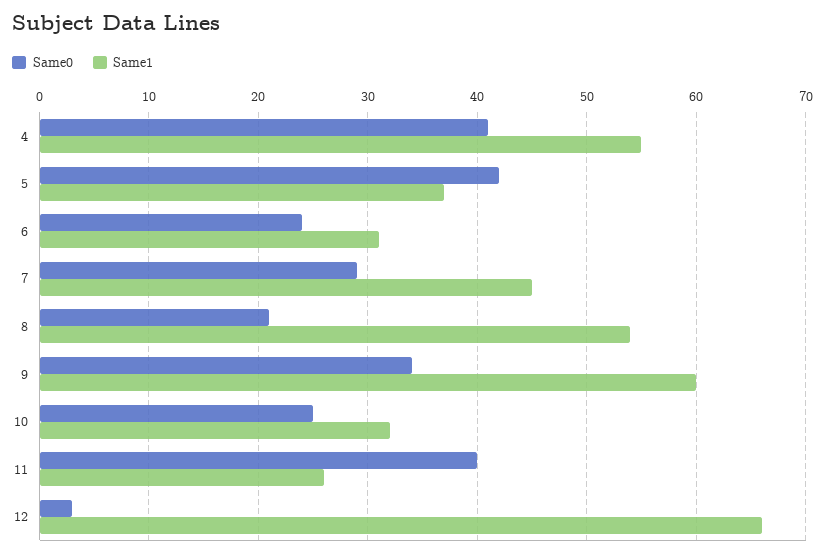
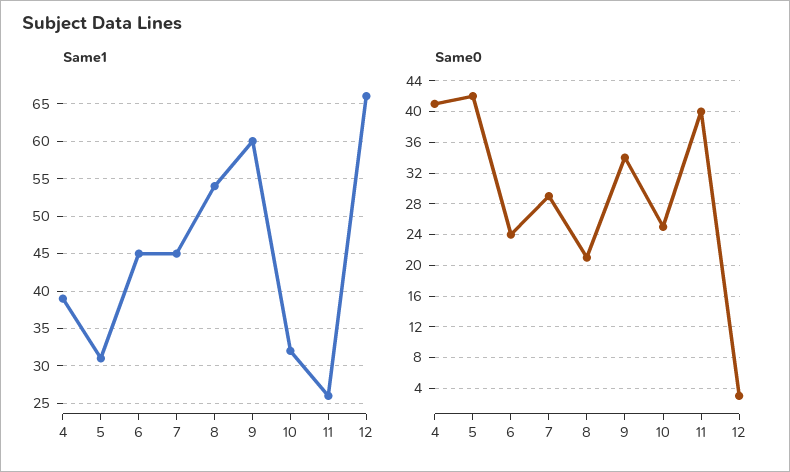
  {
    "Same0": {
      "4": 41,
      "5": 42,
      "6": 24,
      "7": 29,
      "8": 21,
      "9": 34,
      "10": 25,
      "11": 40,
      "12": 3
    },
    "Same1": {
-     "4": 55,
+     "4": 39,
-     "5": 37,
+     "5": 31,
-     "6": 31,
+     "6": 45,
      "7": 45,
      "8": 54,
      "9": 60,
      "10": 32,
      "11": 26,
      "12": 66
    }
  }

